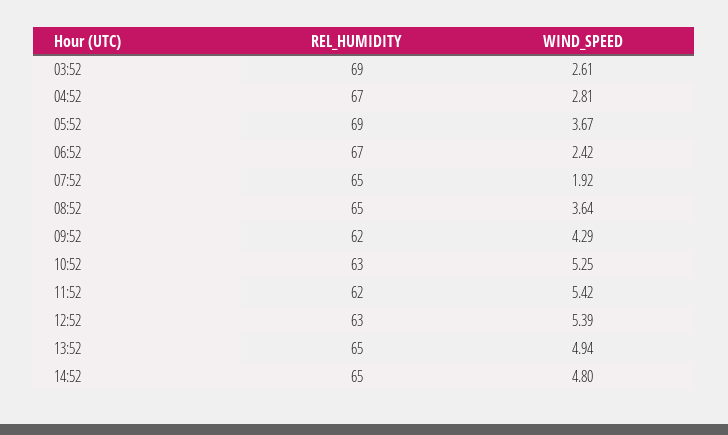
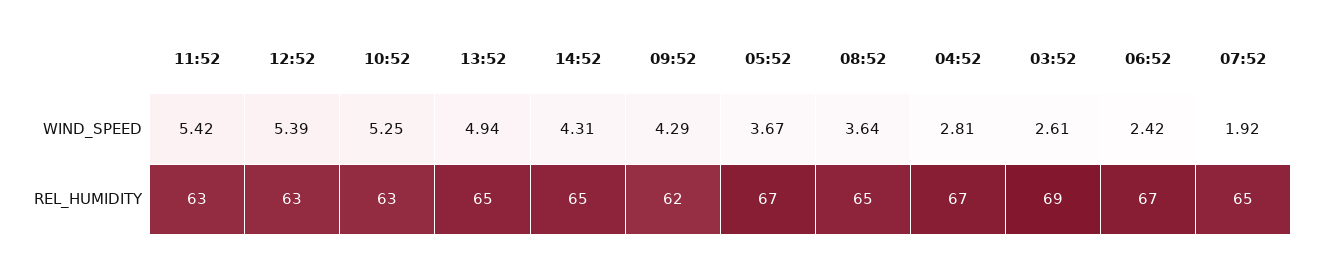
  {
    "REL_HUMIDITY": {
      "03:52": 69,
      "04:52": 67,
-     "05:52": 69,
+     "05:52": 67,
      "06:52": 67,
      "07:52": 65,
      "08:52": 65,
      "09:52": 62,
      "10:52": 63,
-     "11:52": 62,
+     "11:52": 63,
      "12:52": 63,
      "13:52": 65,
      "14:52": 65
    },
    "WIND_SPEED": {
      "03:52": 2.61,
      "04:52": 2.81,
      "05:52": 3.67,
      "06:52": 2.42,
      "07:52": 1.92,
      "08:52": 3.64,
      "09:52": 4.29,
      "10:52": 5.25,
      "11:52": 5.42,
      "12:52": 5.39,
      "13:52": 4.94,
-     "14:52": 4.8
+     "14:52": 4.31
    }
  }

